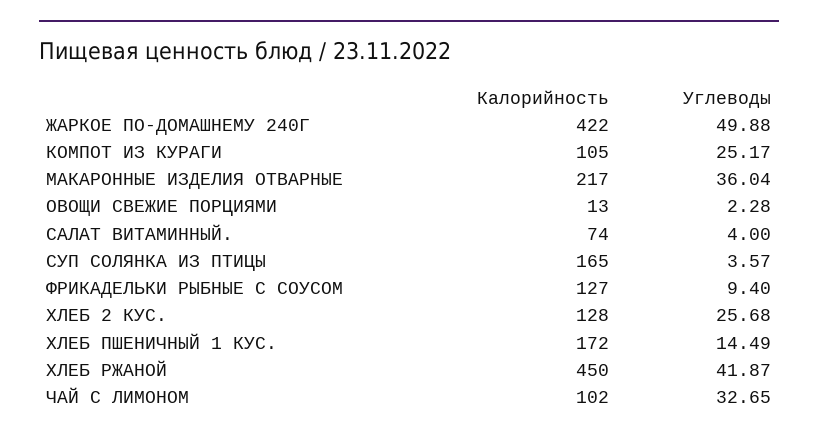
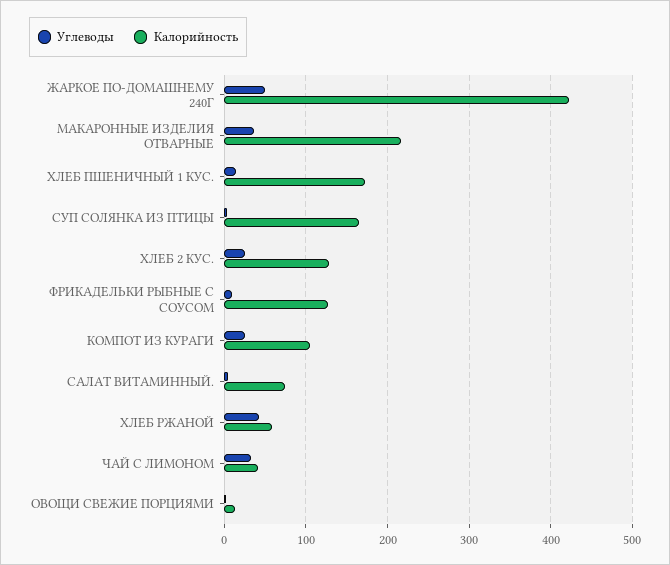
  {
    "Калорийность": {
      "ЖАРКОЕ ПО-ДОМАШНЕМУ 240Г": 422,
      "КОМПОТ ИЗ КУРАГИ": 105,
      "МАКАРОННЫЕ ИЗДЕЛИЯ ОТВАРНЫЕ": 217,
      "ОВОЩИ СВЕЖИЕ ПОРЦИЯМИ": 13,
      "САЛАТ ВИТАМИННЫЙ.": 74,
      "СУП СОЛЯНКА ИЗ ПТИЦЫ": 165,
      "ФРИКАДЕЛЬКИ РЫБНЫЕ С СОУСОМ": 127,
      "ХЛЕБ 2 КУС.": 128,
      "ХЛЕБ ПШЕНИЧНЫЙ 1 КУС.": 172,
-     "ХЛЕБ РЖАНОЙ": 450,
+     "ХЛЕБ РЖАНОЙ": 60,
-     "ЧАЙ С ЛИМОНОМ": 102
+     "ЧАЙ С ЛИМОНОМ": 40
    },
    "Углеводы": {
      "ЖАРКОЕ ПО-ДОМАШНЕМУ 240Г": 49.88,
      "КОМПОТ ИЗ КУРАГИ": 25.17,
      "МАКАРОННЫЕ ИЗДЕЛИЯ ОТВАРНЫЕ": 36.04,
      "ОВОЩИ СВЕЖИЕ ПОРЦИЯМИ": 2.28,
      "САЛАТ ВИТАМИННЫЙ.": 4,
      "СУП СОЛЯНКА ИЗ ПТИЦЫ": 3.57,
      "ФРИКАДЕЛЬКИ РЫБНЫЕ С СОУСОМ": 9.4,
      "ХЛЕБ 2 КУС.": 25.68,
      "ХЛЕБ ПШЕНИЧНЫЙ 1 КУС.": 14.49,
      "ХЛЕБ РЖАНОЙ": 41.87,
      "ЧАЙ С ЛИМОНОМ": 32.65
    }
  }

